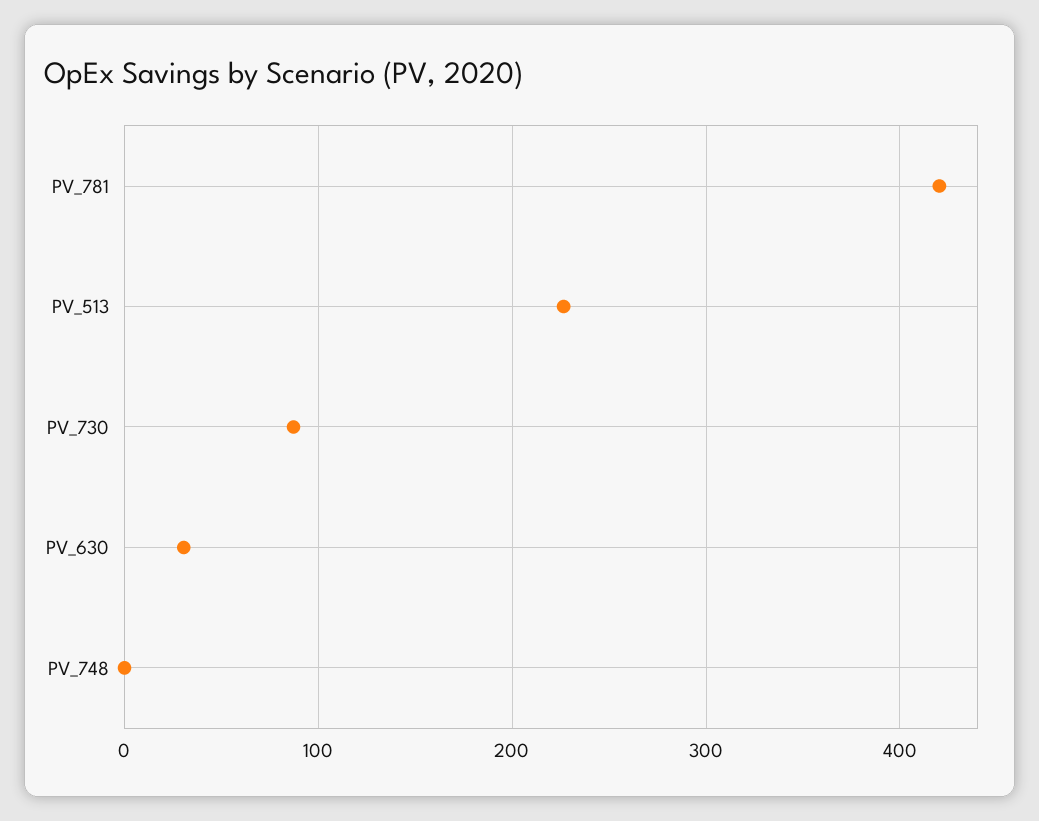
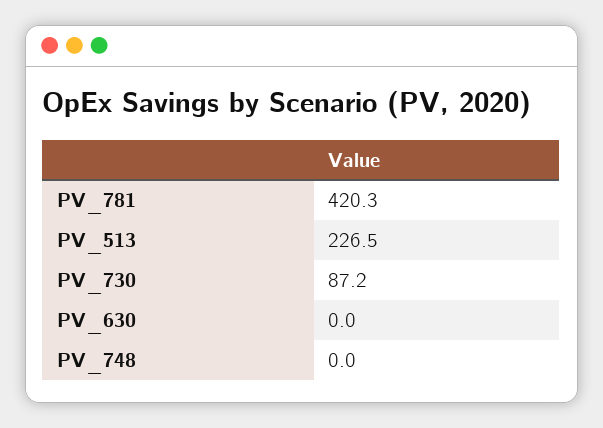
  {
    "PV_781": 420.3,
    "PV_513": 226.5,
    "PV_730": 87.2,
-   "PV_630": 30,
+   "PV_630": 0,
    "PV_748": 0
  }

